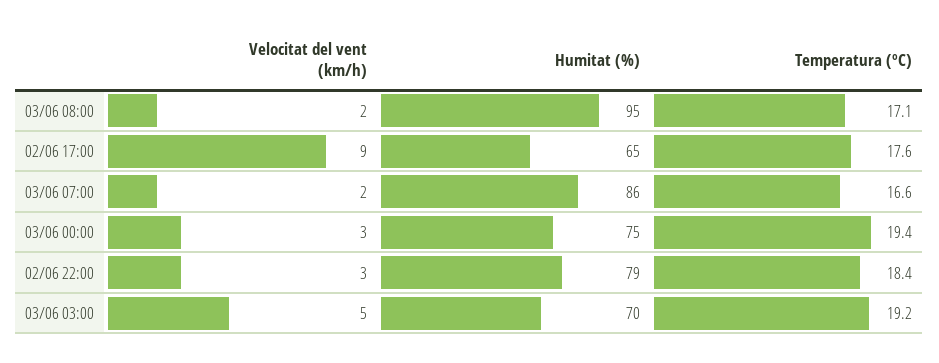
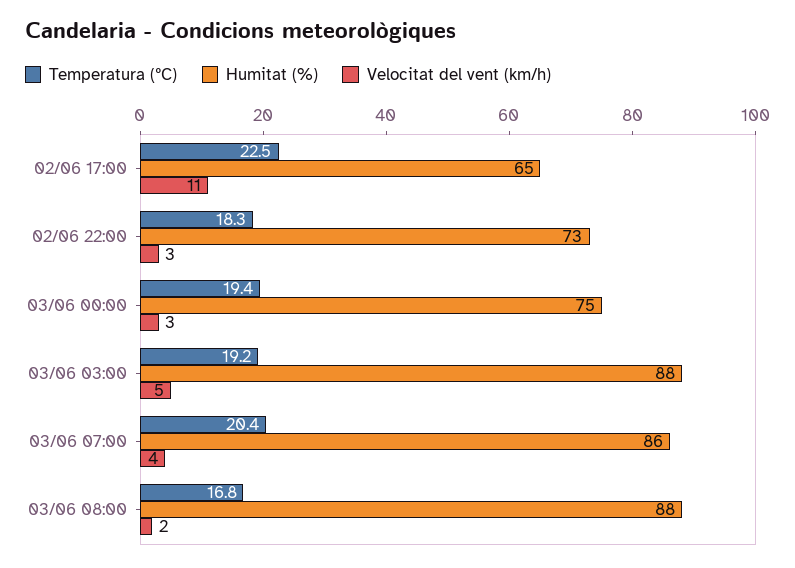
  {
    "Velocitat del vent (km/h)": {
      "03/06 08:00": 2,
-     "02/06 17:00": 9,
+     "02/06 17:00": 11,
-     "03/06 07:00": 2,
+     "03/06 07:00": 4,
      "03/06 00:00": 3,
      "02/06 22:00": 3,
      "03/06 03:00": 5
    },
    "Humitat (%)": {
-     "03/06 08:00": 95,
+     "03/06 08:00": 88,
      "02/06 17:00": 65,
      "03/06 07:00": 86,
      "03/06 00:00": 75,
-     "02/06 22:00": 79,
+     "02/06 22:00": 73,
-     "03/06 03:00": 70
+     "03/06 03:00": 88
    },
    "Temperatura (ºC)": {
-     "03/06 08:00": 17.1,
+     "03/06 08:00": 16.8,
-     "02/06 17:00": 17.6,
+     "02/06 17:00": 22.5,
-     "03/06 07:00": 16.6,
+     "03/06 07:00": 20.4,
      "03/06 00:00": 19.4,
-     "02/06 22:00": 18.4,
+     "02/06 22:00": 18.3,
      "03/06 03:00": 19.2
    }
  }

